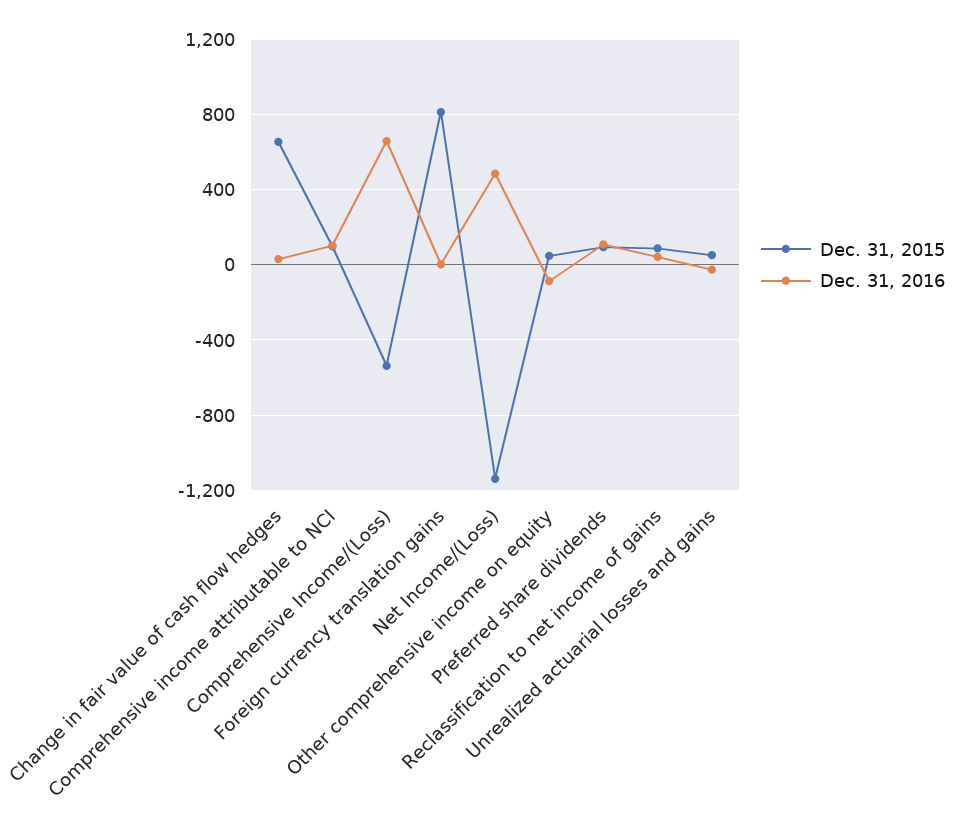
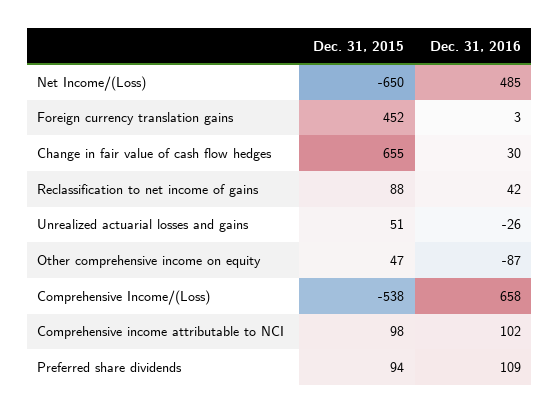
  {
    "Dec. 31, 2015": {
      "Change in fair value of cash flow hedges": 655,
      "Comprehensive income attributable to NCI": 98,
      "Comprehensive Income/(Loss)": -538,
-     "Foreign currency translation gains": 800,
+     "Foreign currency translation gains": 452,
-     "Net Income/(Loss)": -1150,
+     "Net Income/(Loss)": -650,
      "Other comprehensive income on equity": 47,
      "Preferred share dividends": 94,
      "Reclassification to net income of gains": 88,
      "Unrealized actuarial losses and gains": 51
    },
    "Dec. 31, 2016": {
      "Change in fair value of cash flow hedges": 30,
      "Comprehensive income attributable to NCI": 102,
      "Comprehensive Income/(Loss)": 658,
      "Foreign currency translation gains": 3,
      "Net Income/(Loss)": 485,
      "Other comprehensive income on equity": -87,
      "Preferred share dividends": 109,
      "Reclassification to net income of gains": 42,
      "Unrealized actuarial losses and gains": -26
    }
  }

